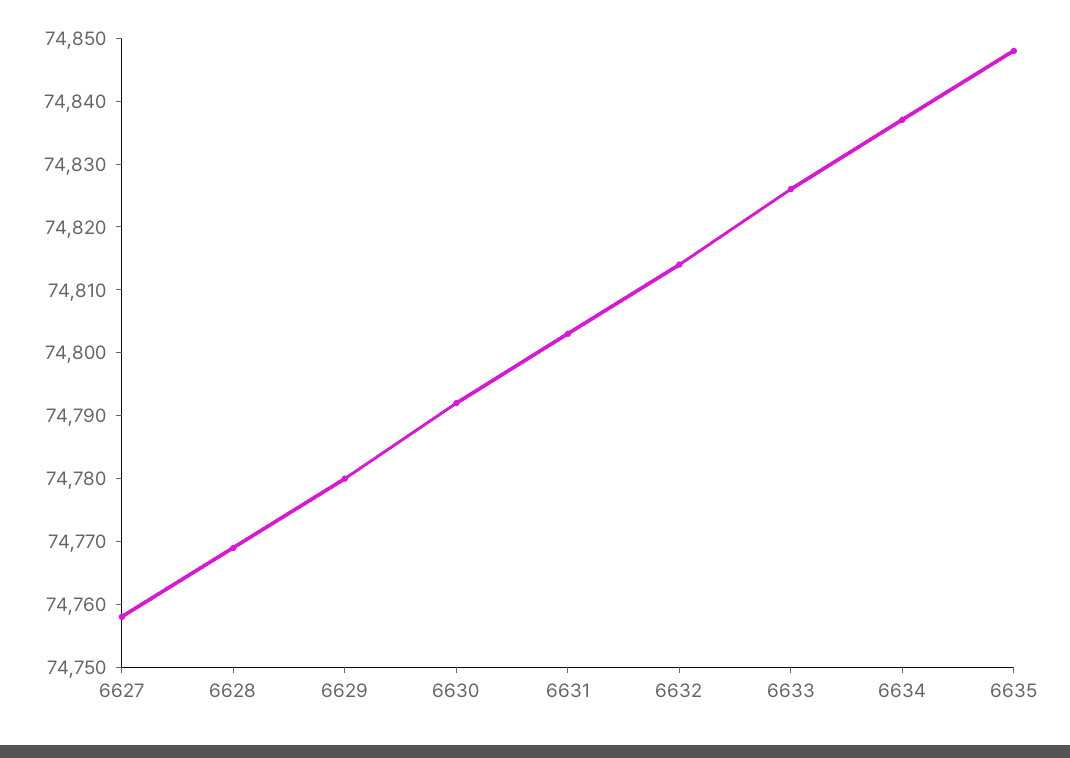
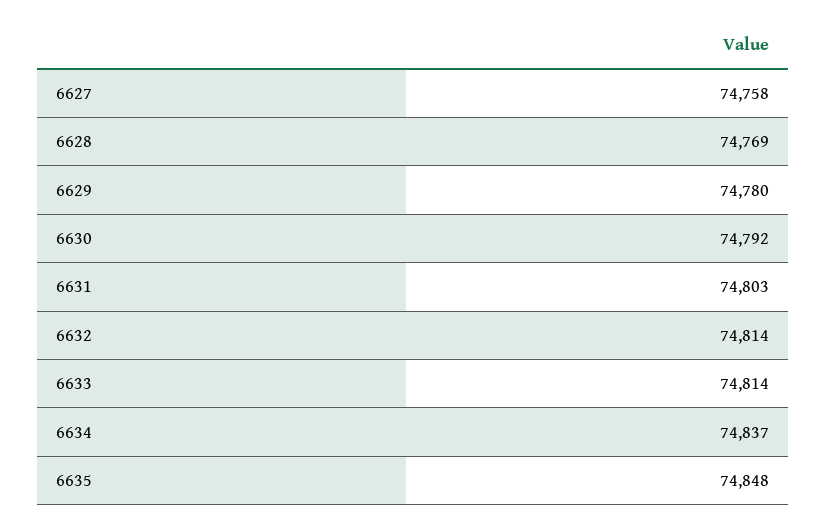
  {
    "6627": 74758,
    "6628": 74769,
    "6629": 74780,
    "6630": 74792,
    "6631": 74803,
    "6632": 74814,
-   "6633": 74825,
+   "6633": 74814,
    "6634": 74837,
    "6635": 74848
  }

